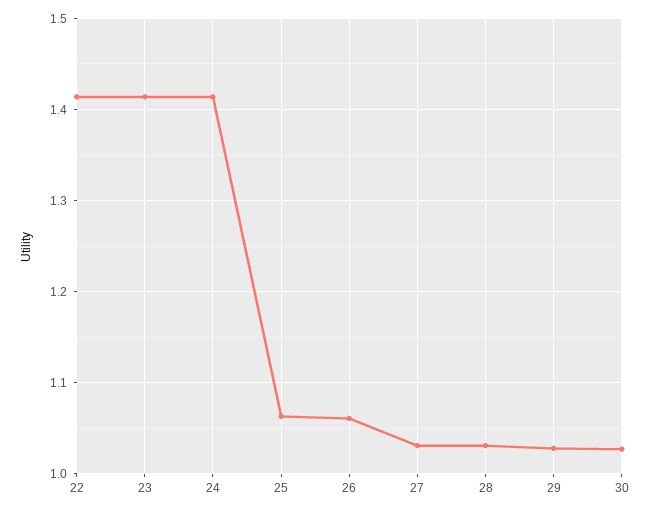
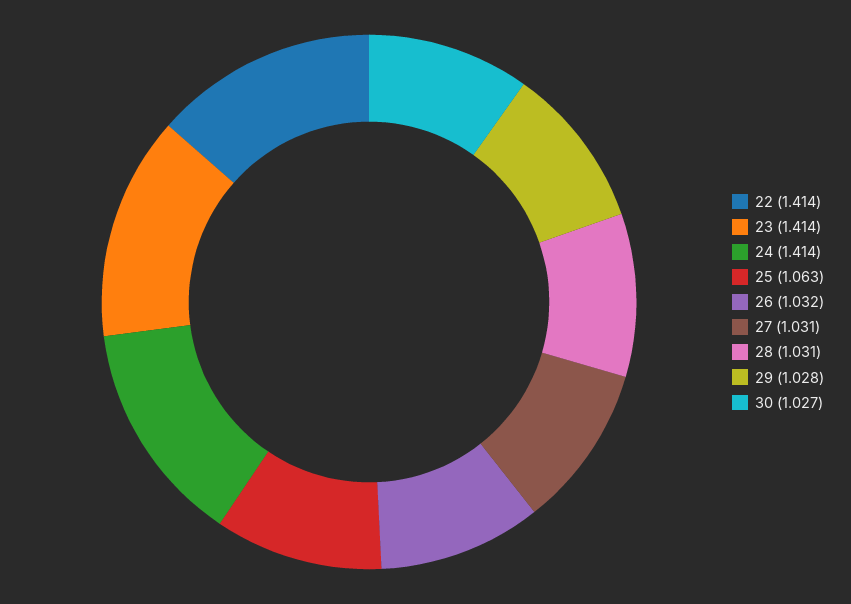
  {
    "22": 1.414,
    "23": 1.414,
    "24": 1.414,
    "25": 1.063,
-   "26": 1.06,
+   "26": 1.032,
    "27": 1.031,
    "28": 1.031,
    "29": 1.028,
    "30": 1.027
  }

